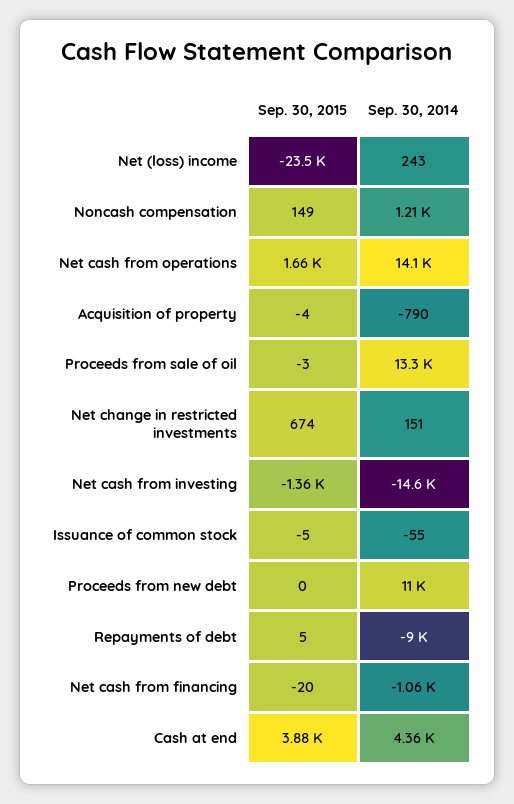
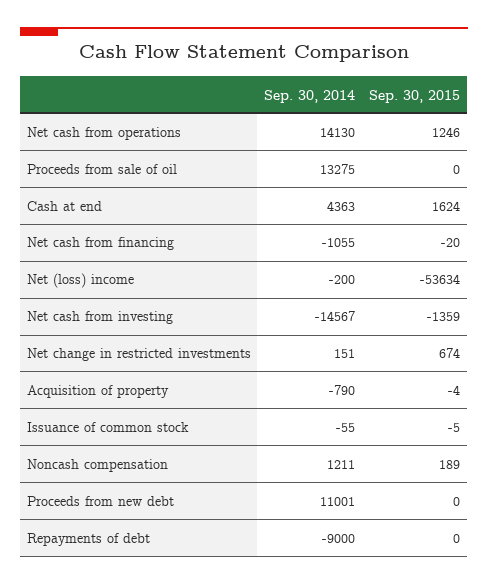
  {
    "Sep. 30, 2015": {
-     "Net (loss) income": -23500,
+     "Net (loss) income": -53634,
-     "Noncash compensation": 149,
+     "Noncash compensation": 189,
-     "Net cash from operations": 1660,
+     "Net cash from operations": 1246,
      "Acquisition of property": -4,
-     "Proceeds from sale of oil": -3,
+     "Proceeds from sale of oil": 0,
      "Net change in restricted investments": 674,
      "Net cash from investing": -1359,
      "Issuance of common stock": -5,
      "Proceeds from new debt": 0,
-     "Repayments of debt": 5,
+     "Repayments of debt": 0,
      "Net cash from financing": -20,
-     "Cash at end": 3880
+     "Cash at end": 1624
    },
    "Sep. 30, 2014": {
-     "Net (loss) income": 243,
+     "Net (loss) income": -200,
      "Noncash compensation": 1211,
      "Net cash from operations": 14130,
      "Acquisition of property": -790,
      "Proceeds from sale of oil": 13275,
      "Net change in restricted investments": 151,
      "Net cash from investing": -14567,
      "Issuance of common stock": -55,
      "Proceeds from new debt": 11001,
      "Repayments of debt": -9000,
      "Net cash from financing": -1055,
      "Cash at end": 4363
    }
  }

